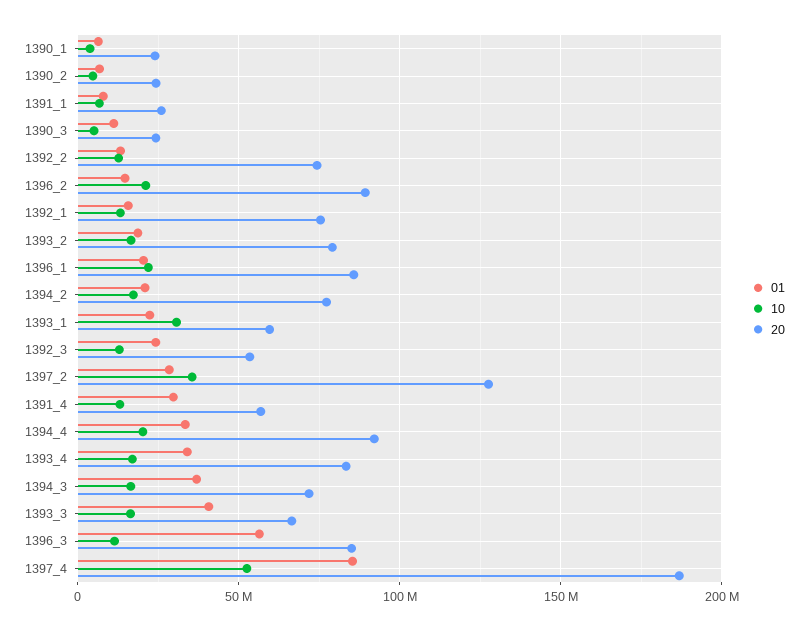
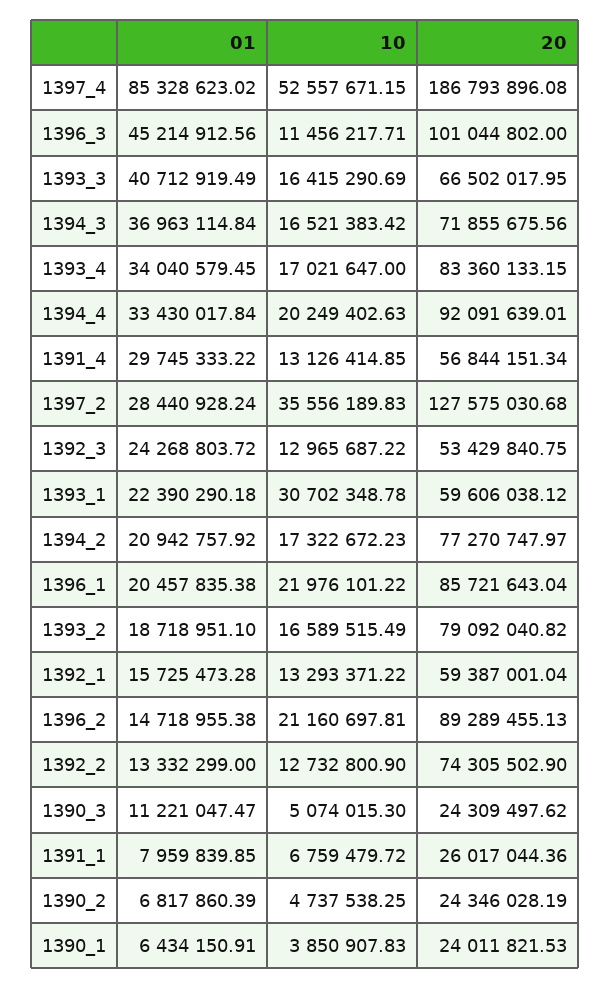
  {
    "01": {
      "1390_1": 6434150.91,
      "1390_2": 6817860.39,
      "1391_1": 7959839.85,
      "1390_3": 11221047.47,
      "1392_2": 13332299,
      "1396_2": 14718955.38,
      "1392_1": 15725473.28,
      "1393_2": 18718951.1,
      "1396_1": 20457835.38,
      "1394_2": 20942757.92,
      "1393_1": 22390290.18,
      "1392_3": 24268803.72,
      "1397_2": 28440928.24,
      "1391_4": 29745333.22,
      "1394_4": 33430017.84,
      "1393_4": 34040579.45,
      "1394_3": 36963114.84,
      "1393_3": 40712919.49,
-     "1396_3": 55000000,
+     "1396_3": 45214912.56,
      "1397_4": 85328623.02
    },
    "10": {
      "1390_1": 3850907.83,
      "1390_2": 4737538.25,
      "1391_1": 6759479.72,
      "1390_3": 5074015.3,
      "1392_2": 12732800.9,
      "1396_2": 21160697.81,
      "1392_1": 13293371.22,
      "1393_2": 16589515.49,
      "1396_1": 21976101.22,
      "1394_2": 17322672.23,
      "1393_1": 30702348.78,
      "1392_3": 12965687.22,
      "1397_2": 35556189.83,
      "1391_4": 13126414.85,
      "1394_4": 20249402.63,
      "1393_4": 17021647,
      "1394_3": 16521383.42,
      "1393_3": 16415290.69,
      "1396_3": 11456217.71,
      "1397_4": 52557671.15
    },
    "20": {
      "1390_1": 24011821.53,
      "1390_2": 24346028.19,
      "1391_1": 26017044.36,
      "1390_3": 24309497.62,
      "1392_2": 74305502.9,
      "1396_2": 89289455.13,
-     "1392_1": 75000000,
+     "1392_1": 59387001.04,
      "1393_2": 79092040.82,
      "1396_1": 85721643.04,
      "1394_2": 77270747.97,
      "1393_1": 59606038.12,
      "1392_3": 53429840.75,
      "1397_2": 127575030.68,
      "1391_4": 56844151.34,
      "1394_4": 92091639.01,
      "1393_4": 83360133.15,
      "1394_3": 71855675.56,
      "1393_3": 66502017.95,
-     "1396_3": 85000000,
+     "1396_3": 101044802,
      "1397_4": 186793896.08
    }
  }

